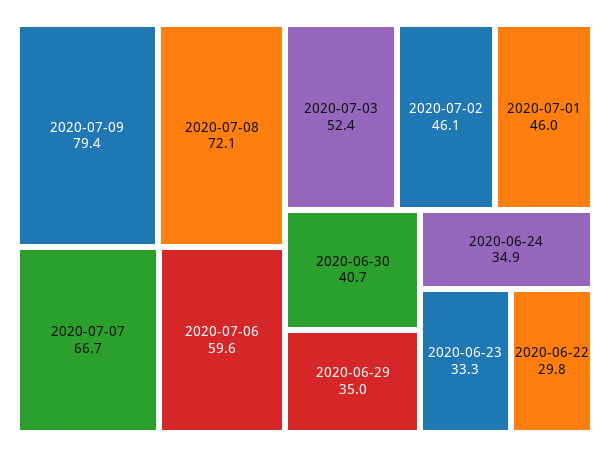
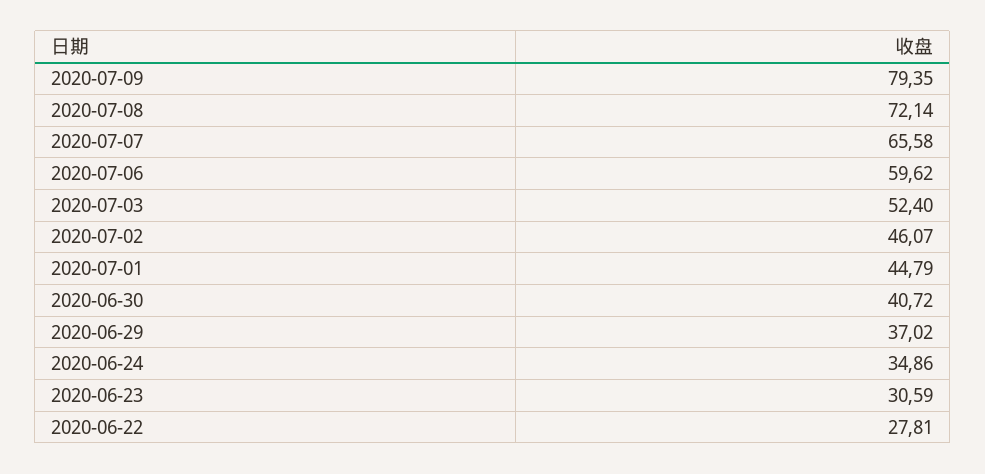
  {
    "2020-07-09": 79.35,
    "2020-07-08": 72.14,
-   "2020-07-07": 66.7,
+   "2020-07-07": 65.58,
    "2020-07-06": 59.62,
    "2020-07-03": 52.4,
    "2020-07-02": 46.07,
-   "2020-07-01": 46,
+   "2020-07-01": 44.79,
    "2020-06-30": 40.72,
-   "2020-06-29": 35,
+   "2020-06-29": 37.02,
    "2020-06-24": 34.86,
-   "2020-06-23": 33.3,
+   "2020-06-23": 30.59,
-   "2020-06-22": 29.8
+   "2020-06-22": 27.81
  }

